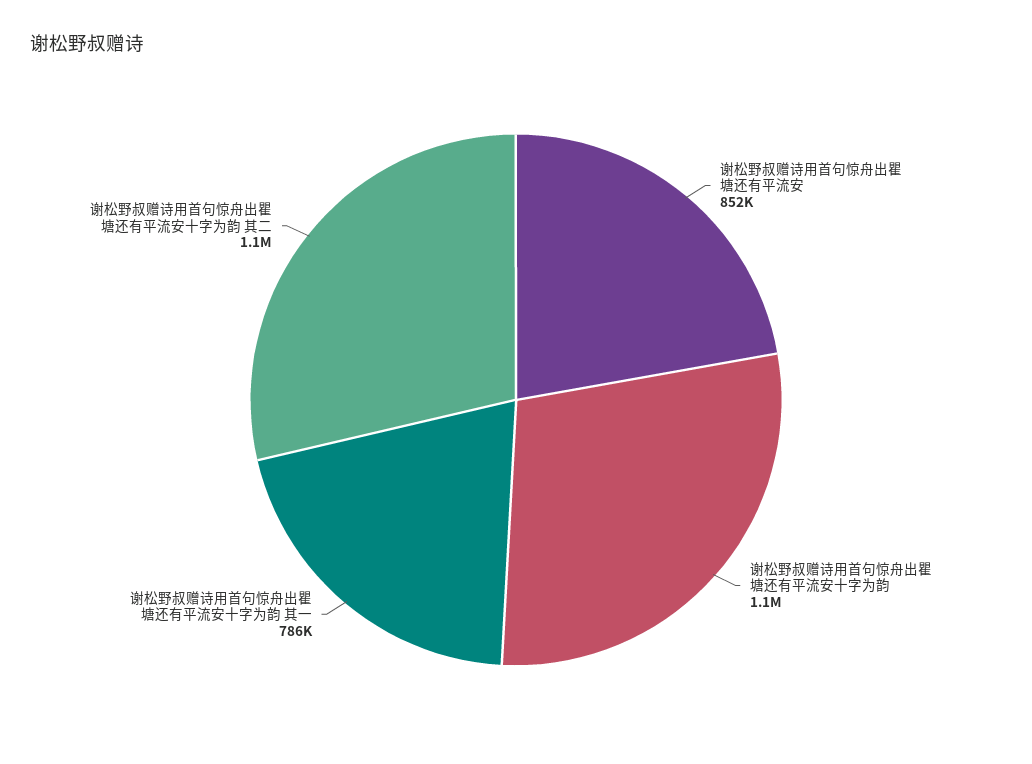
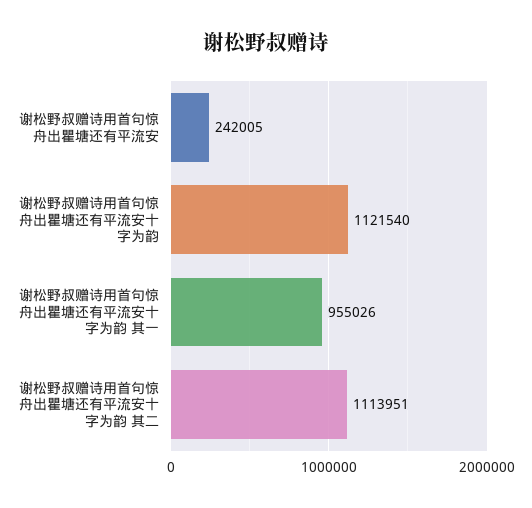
  {
-   "谢松野叔赠诗用首句惊舟出瞿塘还有平流安": 852000,
+   "谢松野叔赠诗用首句惊舟出瞿塘还有平流安": 242005,
    "谢松野叔赠诗用首句惊舟出瞿塘还有平流安十字为韵": 1121540,
-   "谢松野叔赠诗用首句惊舟出瞿塘还有平流安十字为韵 其一": 786000,
+   "谢松野叔赠诗用首句惊舟出瞿塘还有平流安十字为韵 其一": 955026,
    "谢松野叔赠诗用首句惊舟出瞿塘还有平流安十字为韵 其二": 1113951
  }

